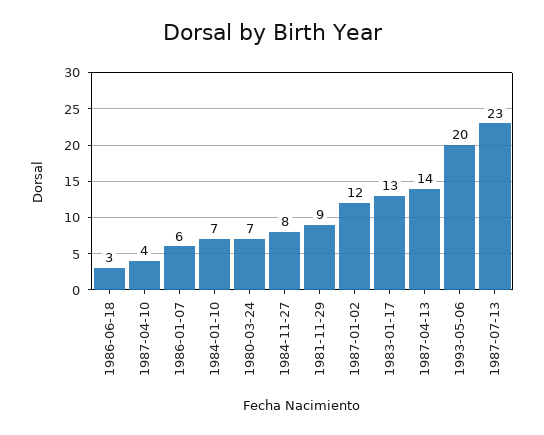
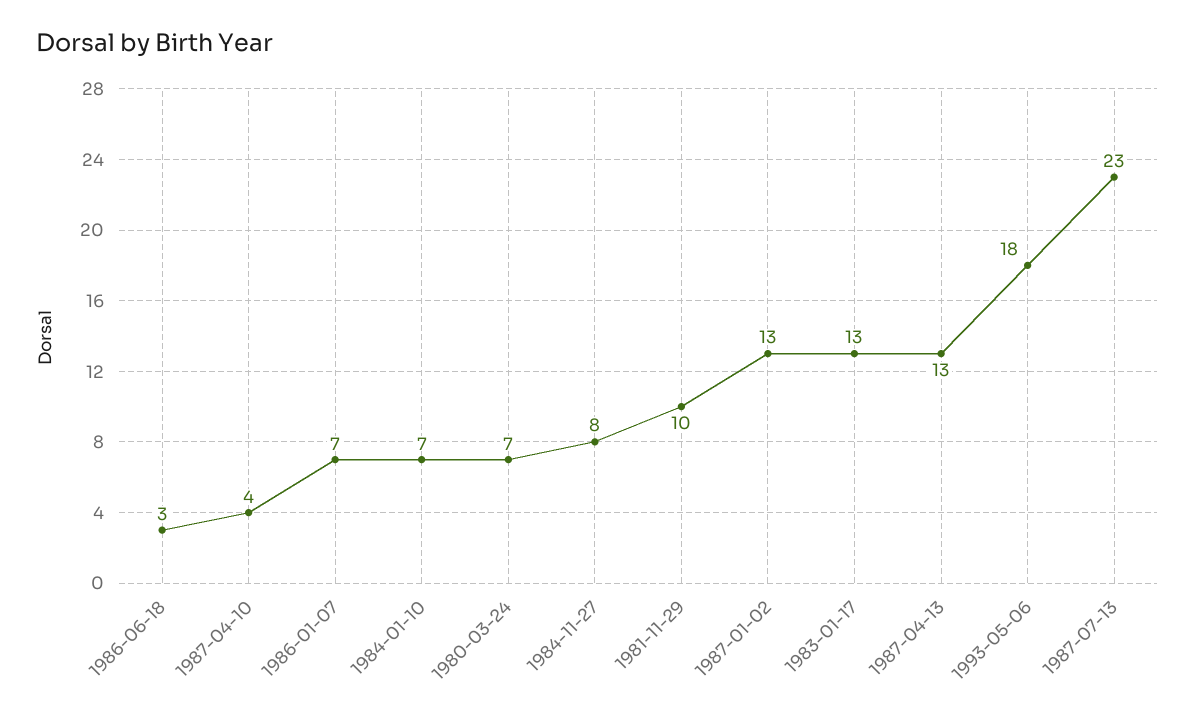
  {
    "1986-06-18": 3,
    "1987-04-10": 4,
-   "1986-01-07": 6,
+   "1986-01-07": 7,
    "1984-01-10": 7,
    "1980-03-24": 7,
    "1984-11-27": 8,
-   "1981-11-29": 9,
+   "1981-11-29": 10,
-   "1987-01-02": 12,
+   "1987-01-02": 13,
    "1983-01-17": 13,
-   "1987-04-13": 14,
+   "1987-04-13": 13,
-   "1993-05-06": 20,
+   "1993-05-06": 18,
    "1987-07-13": 23
  }

